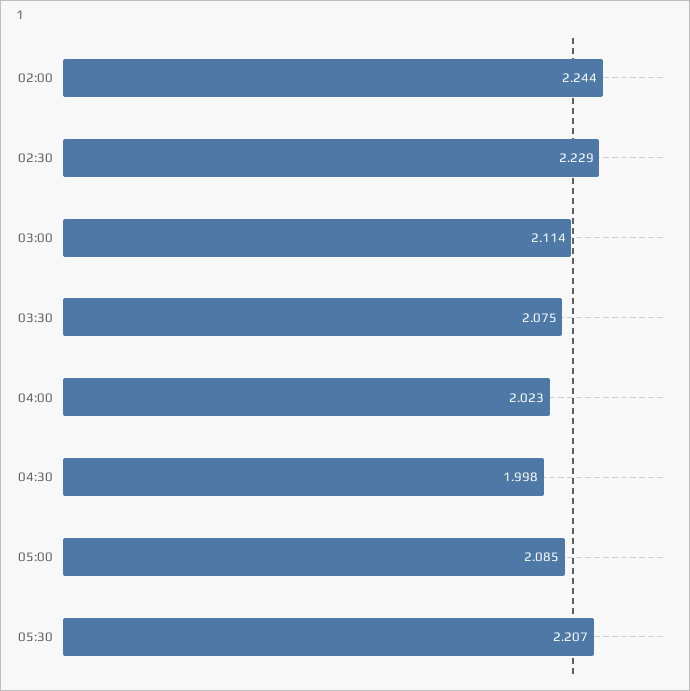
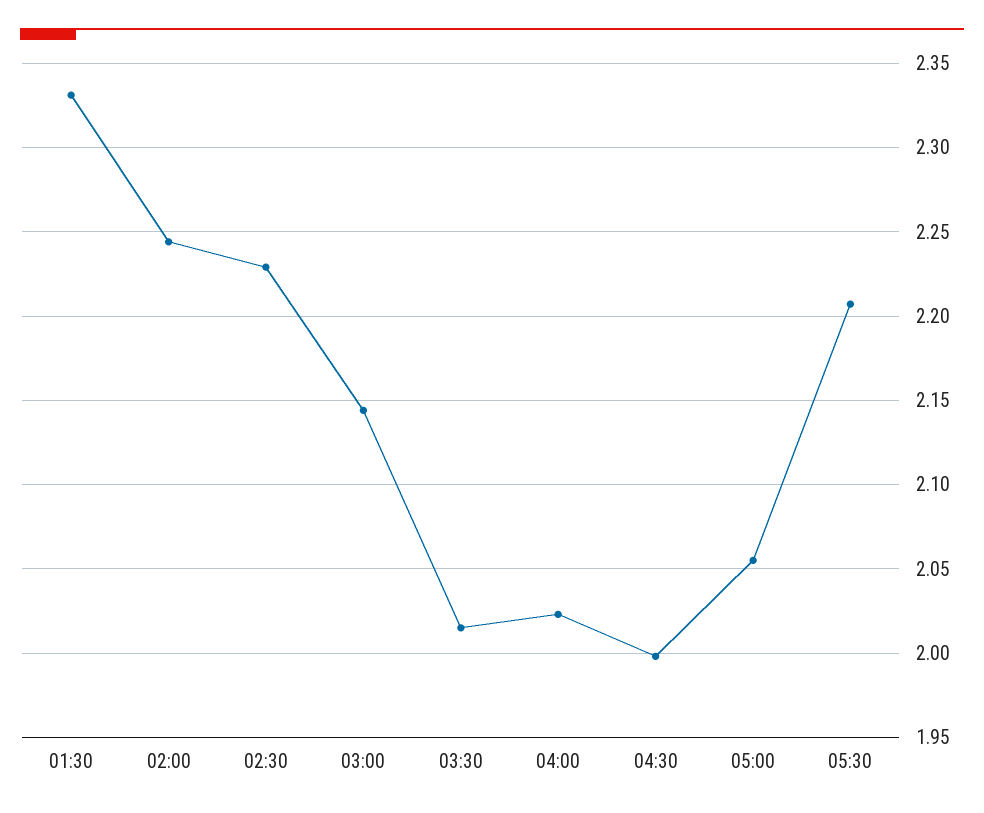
  {
    "02:00": 2.244,
    "02:30": 2.229,
-   "03:00": 2.114,
+   "03:00": 2.145,
-   "03:30": 2.075,
+   "03:30": 2.015,
    "04:00": 2.023,
    "04:30": 1.998,
-   "05:00": 2.085,
+   "05:00": 2.055,
-   "05:30": 2.207
+   "05:30": 2.207,
+   "01:30": 2.33
  }

